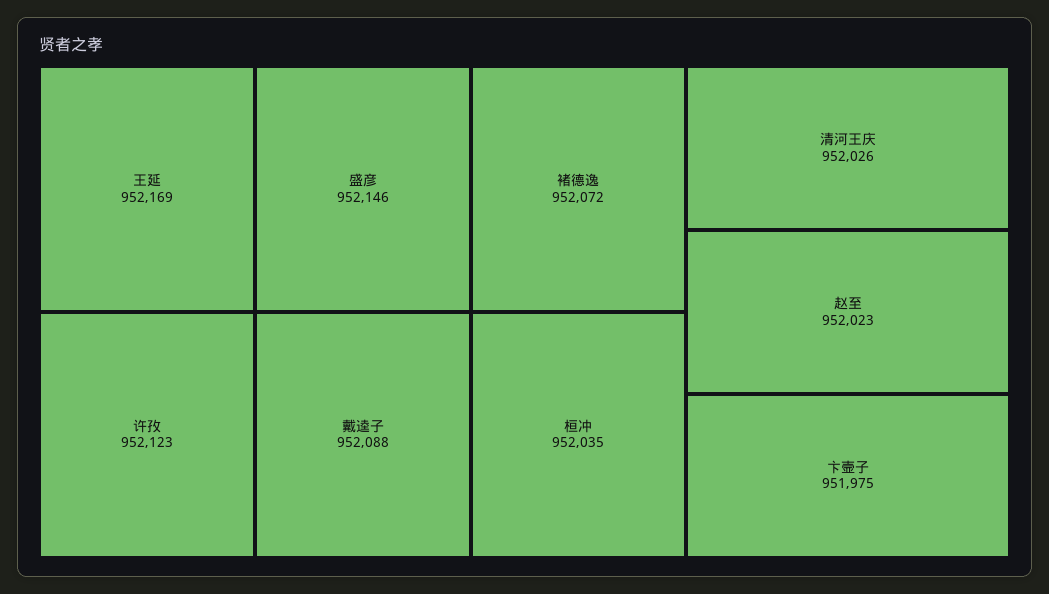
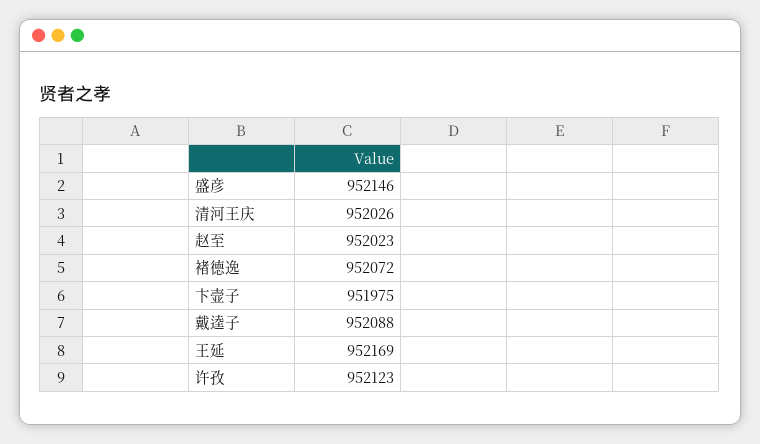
  {
    "王延": 952169,
    "盛彦": 952146,
    "许孜": 952123,
    "戴逵子": 952088,
    "褚德逸": 952072,
-   "桓冲": 952035,
    "清河王庆": 952026,
    "赵至": 952023,
    "卞壸子": 951975
  }

